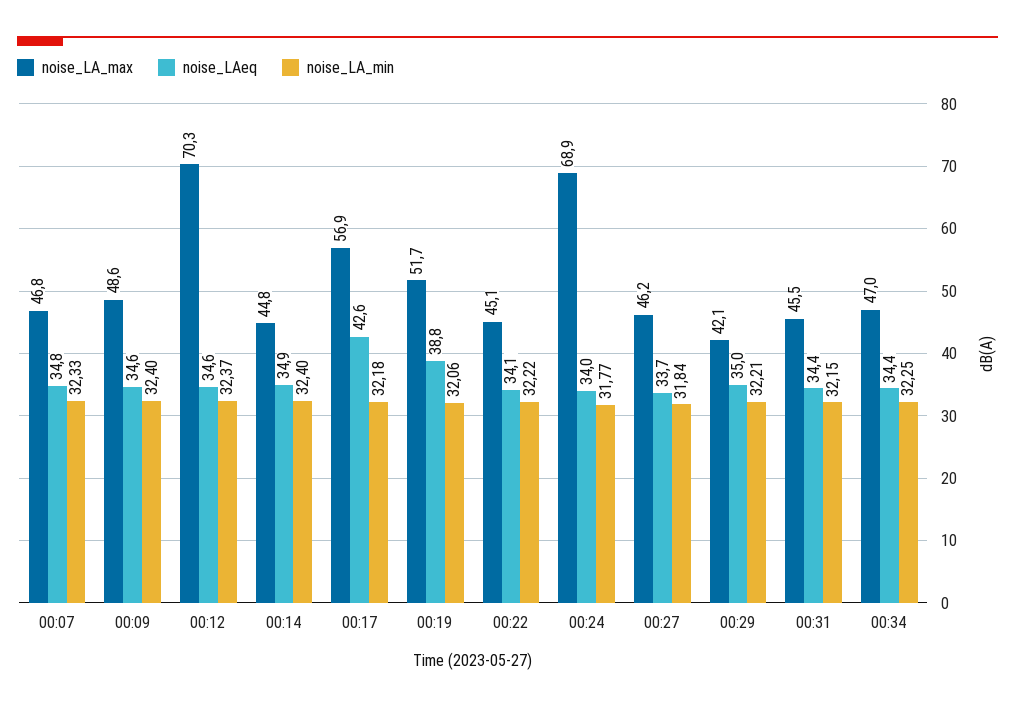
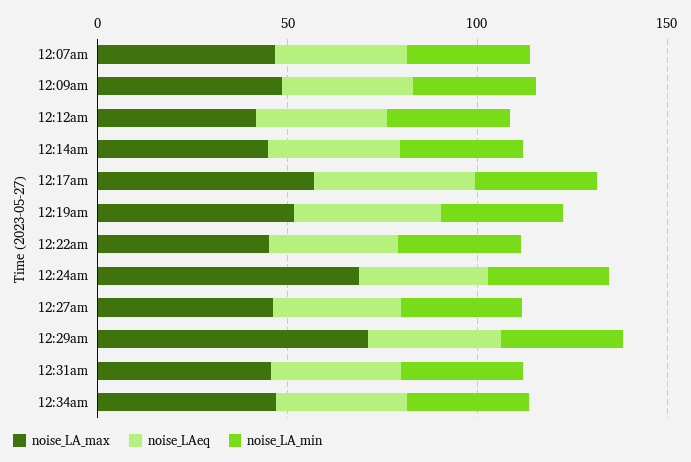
  {
    "noise_LA_max": {
      "00:07": 46.8,
      "00:09": 48.6,
-     "00:12": 70.3,
+     "00:12": 40,
      "00:14": 44.8,
      "00:17": 56.9,
      "00:19": 51.7,
      "00:22": 45.1,
      "00:24": 68.9,
      "00:27": 46.2,
-     "00:29": 42.1,
+     "00:29": 70,
      "00:31": 45.5,
      "00:34": 47
    },
    "noise_LAeq": {
      "00:07": 34.8,
      "00:09": 34.6,
      "00:12": 34.6,
      "00:14": 34.9,
      "00:17": 42.6,
      "00:19": 38.8,
      "00:22": 34.1,
      "00:24": 34,
      "00:27": 33.7,
      "00:29": 35,
      "00:31": 34.4,
      "00:34": 34.4
    },
    "noise_LA_min": {
      "00:07": 32.33,
      "00:09": 32.4,
      "00:12": 32.37,
      "00:14": 32.4,
      "00:17": 32.18,
      "00:19": 32.06,
      "00:22": 32.22,
      "00:24": 31.77,
      "00:27": 31.84,
      "00:29": 32.21,
      "00:31": 32.15,
      "00:34": 32.25
    }
  }

